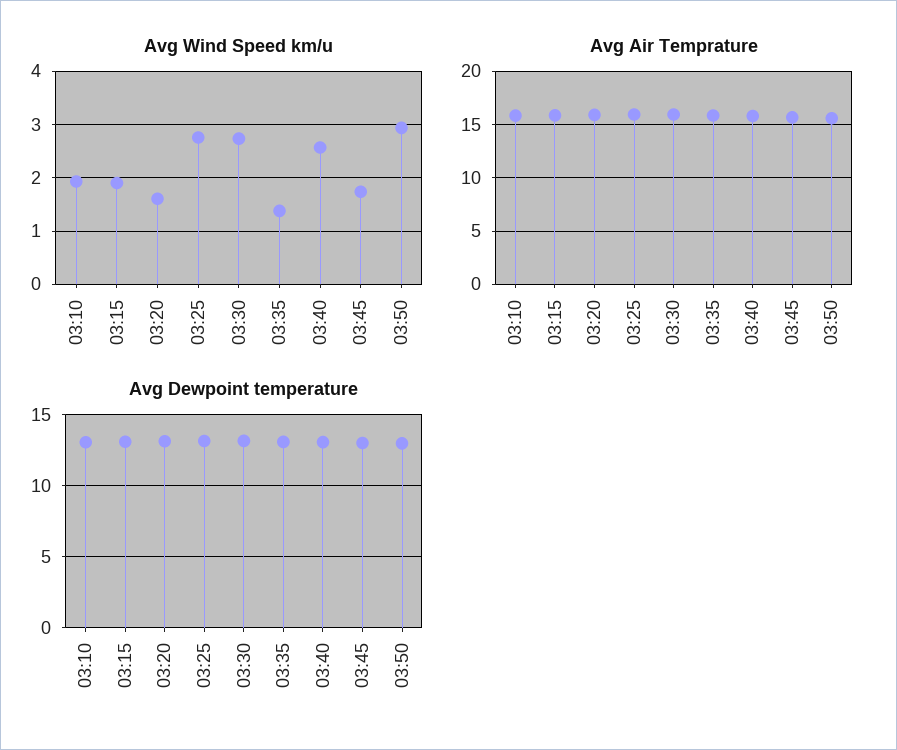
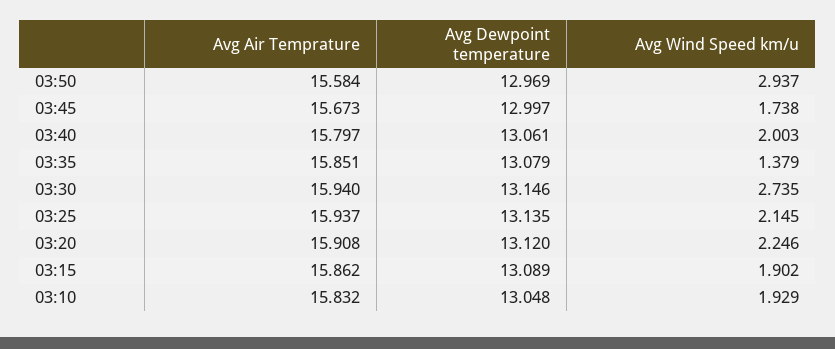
  {
    "Avg Wind Speed km/u": {
      "03:10": 1.929,
      "03:15": 1.902,
-     "03:20": 1.6,
+     "03:20": 2.246,
-     "03:25": 2.8,
+     "03:25": 2.145,
      "03:30": 2.735,
      "03:35": 1.379,
-     "03:40": 2.6,
+     "03:40": 2.003,
      "03:45": 1.738,
      "03:50": 2.937
    },
    "Avg Air Temprature": {
      "03:10": 15.832,
      "03:15": 15.862,
      "03:20": 15.908,
      "03:25": 15.937,
      "03:30": 15.94,
      "03:35": 15.851,
      "03:40": 15.797,
      "03:45": 15.673,
      "03:50": 15.584
    },
    "Avg Dewpoint temperature": {
      "03:10": 13.048,
      "03:15": 13.089,
      "03:20": 13.12,
      "03:25": 13.135,
      "03:30": 13.146,
      "03:35": 13.079,
      "03:40": 13.061,
      "03:45": 12.997,
      "03:50": 12.969
    }
  }

